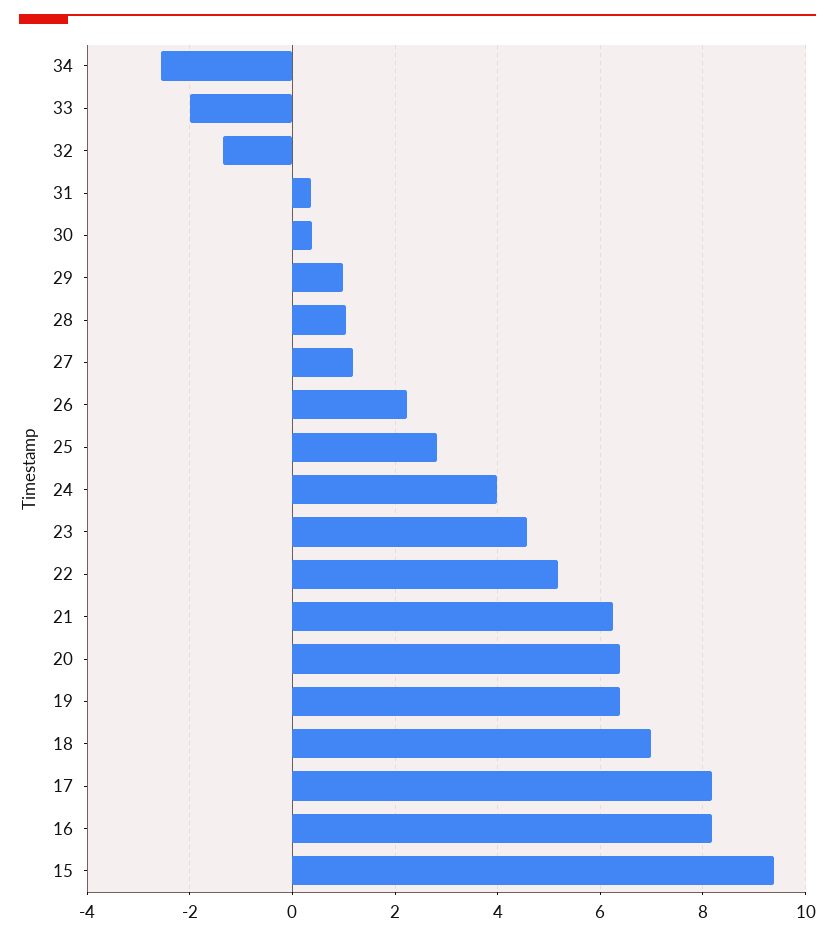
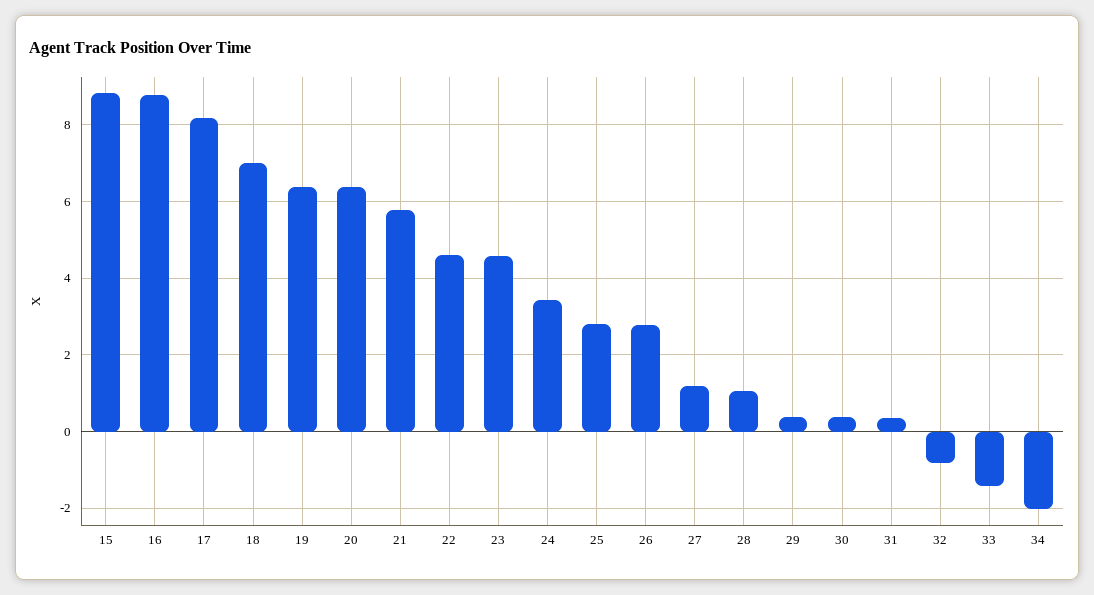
  {
-   "34": -2.6,
+   "34": -2,
-   "33": -2,
+   "33": -1.4,
-   "32": -1.4,
+   "32": -0.8,
    "31": 0.4,
    "30": 0.4,
-   "29": 1,
+   "29": 0.4,
    "28": 1,
    "27": 1.2,
-   "26": 2.2,
+   "26": 2.8,
    "25": 2.8,
-   "24": 4,
+   "24": 3.4,
    "23": 4.6,
-   "22": 5.2,
+   "22": 4.6,
-   "21": 6.2,
+   "21": 5.8,
    "20": 6.4,
    "19": 6.4,
    "18": 7,
    "17": 8.2,
-   "16": 8.2,
+   "16": 8.8,
-   "15": 9.4
+   "15": 8.8
  }

